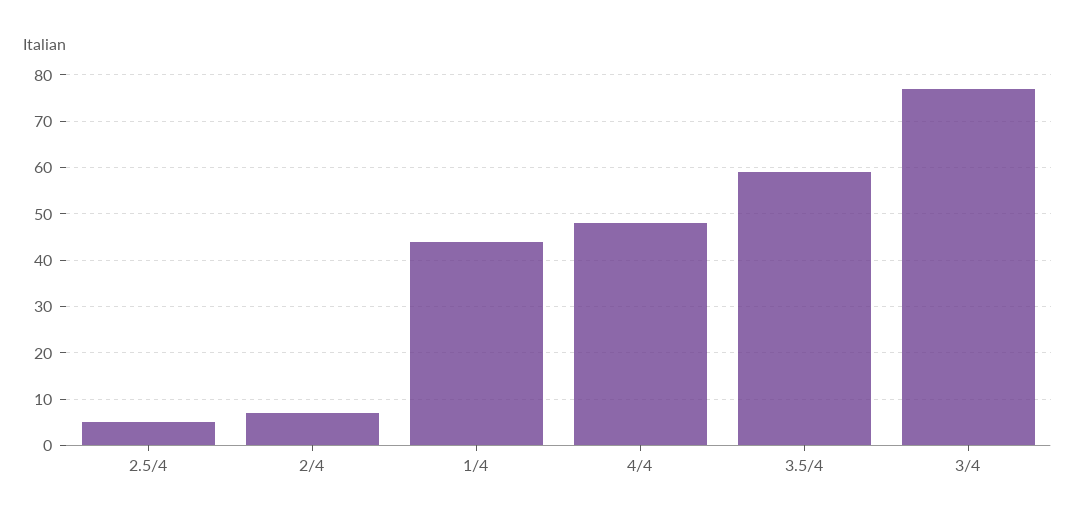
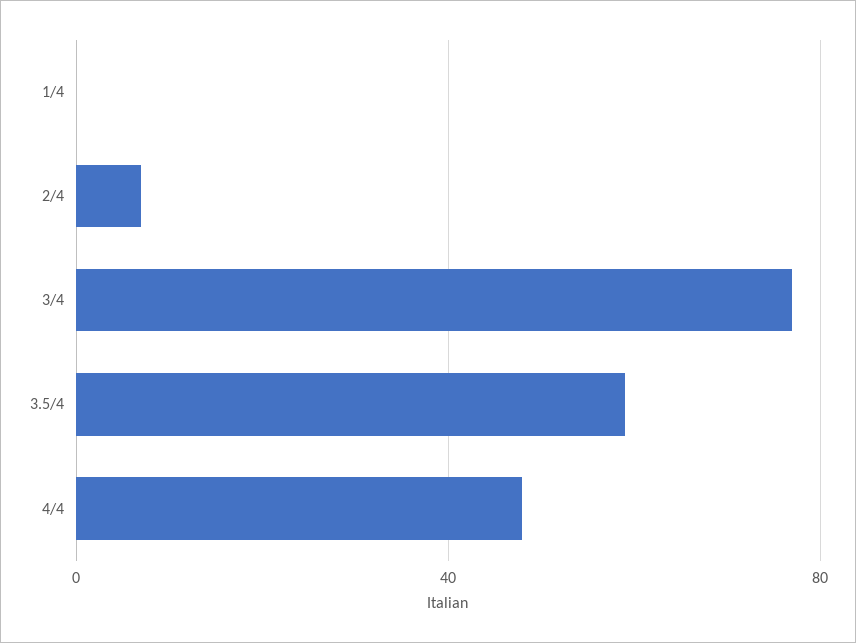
  {
-   "2.5/4": 5,
    "2/4": 5,
-   "1/4": 45,
+   "1/4": 0,
    "4/4": 50,
    "3.5/4": 60,
    "3/4": 75
  }

